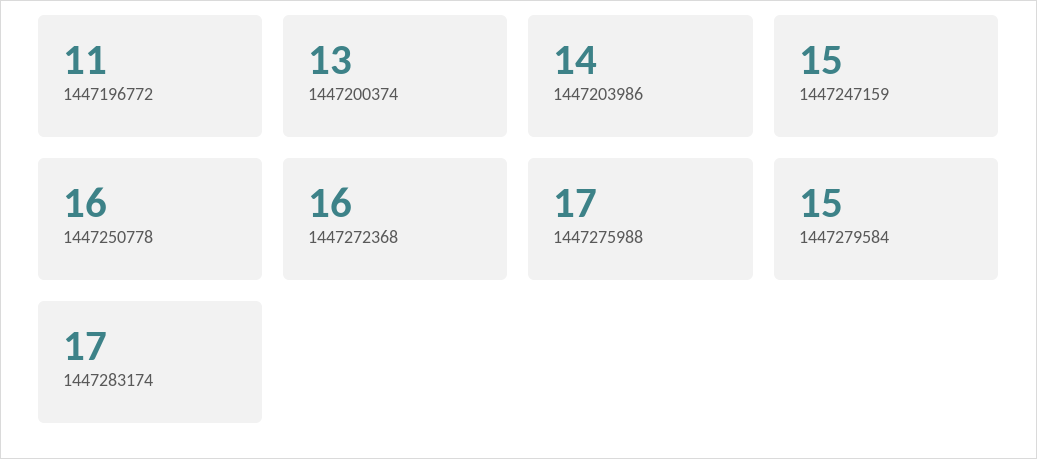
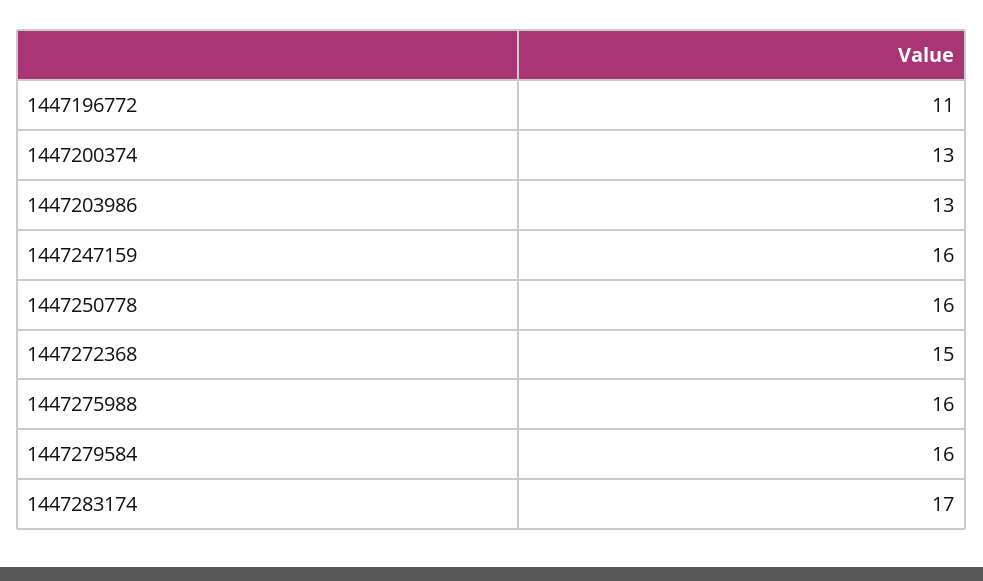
  {
    "1447196772": 11,
    "1447200374": 13,
-   "1447203986": 14,
+   "1447203986": 13,
-   "1447247159": 15,
+   "1447247159": 16,
    "1447250778": 16,
-   "1447272368": 16,
+   "1447272368": 15,
-   "1447275988": 17,
+   "1447275988": 16,
-   "1447279584": 15,
+   "1447279584": 16,
    "1447283174": 17
  }

